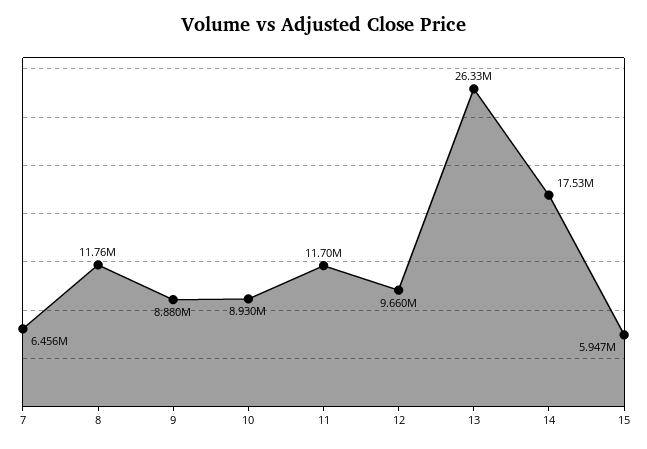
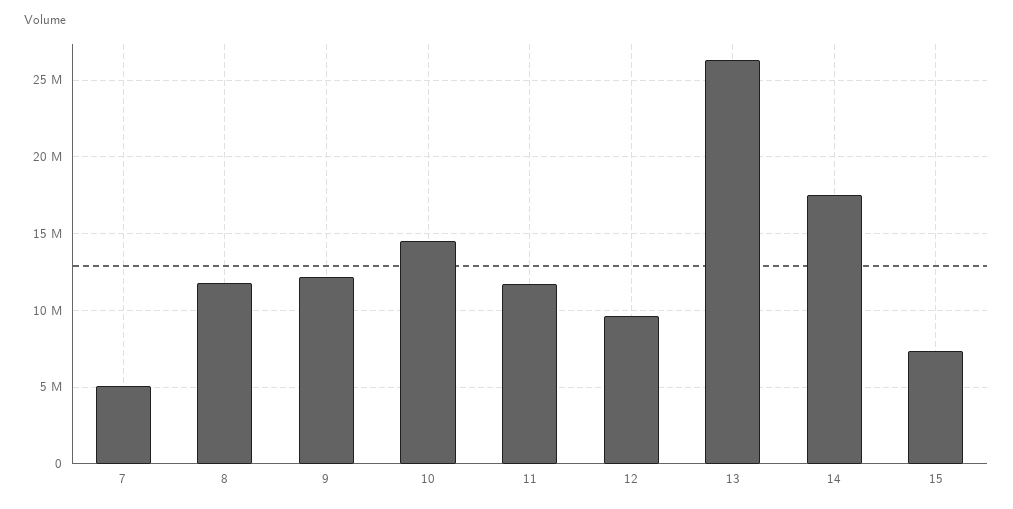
  {
-   "7": 6456000,
+   "7": 5000000,
    "8": 11760000,
-   "9": 8880000,
+   "9": 12000000,
-   "10": 8930000,
+   "10": 14500000,
    "11": 11700000,
    "12": 9660000,
    "13": 26330000,
    "14": 17530000,
-   "15": 5947000
+   "15": 7500000
  }

